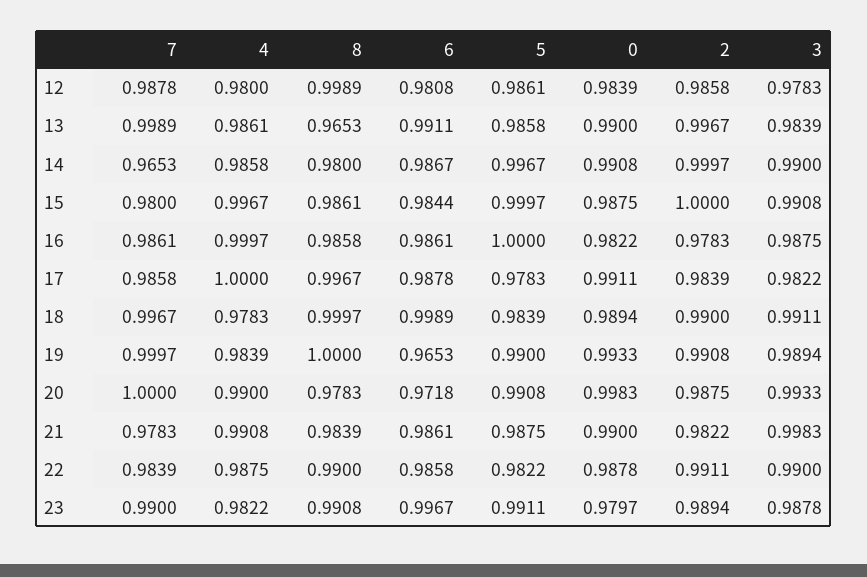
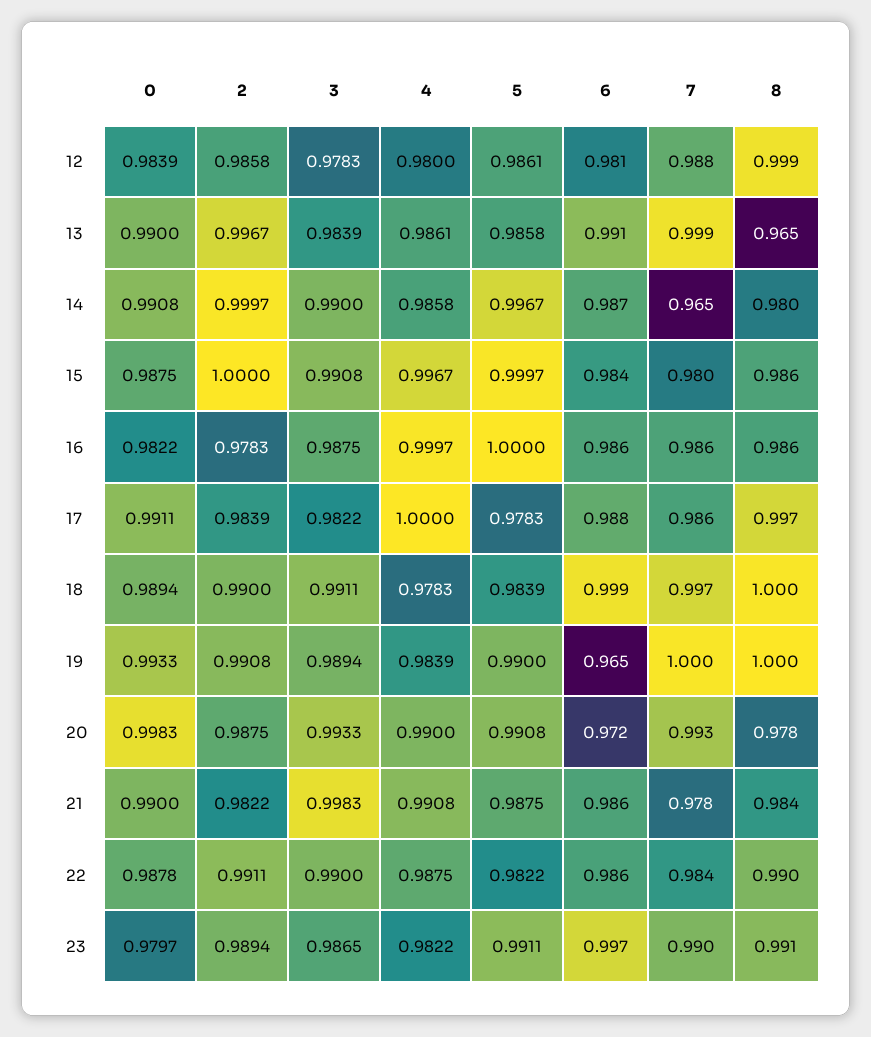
  {
    "7": {
      "12": 0.9878,
      "13": 0.9989,
      "14": 0.9653,
      "15": 0.98,
      "16": 0.9861,
      "17": 0.9858,
      "18": 0.9967,
      "19": 0.9997,
-     "20": 1,
+     "20": 0.993,
      "21": 0.9783,
      "22": 0.9839,
      "23": 0.99
    },
    "4": {
      "12": 0.98,
      "13": 0.9861,
      "14": 0.9858,
      "15": 0.9967,
      "16": 0.9997,
      "17": 1,
      "18": 0.9783,
      "19": 0.9839,
      "20": 0.99,
      "21": 0.9908,
      "22": 0.9875,
      "23": 0.9822
    },
    "8": {
      "12": 0.9989,
      "13": 0.9653,
      "14": 0.98,
      "15": 0.9861,
      "16": 0.9858,
      "17": 0.9967,
      "18": 0.9997,
      "19": 1,
      "20": 0.9783,
      "21": 0.9839,
      "22": 0.99,
      "23": 0.9908
    },
    "6": {
      "12": 0.9808,
      "13": 0.9911,
      "14": 0.9867,
      "15": 0.9844,
      "16": 0.9861,
      "17": 0.9878,
      "18": 0.9989,
      "19": 0.9653,
      "20": 0.9718,
      "21": 0.9861,
      "22": 0.9858,
      "23": 0.9967
    },
    "5": {
      "12": 0.9861,
      "13": 0.9858,
      "14": 0.9967,
      "15": 0.9997,
      "16": 1,
      "17": 0.9783,
      "18": 0.9839,
      "19": 0.99,
      "20": 0.9908,
      "21": 0.9875,
      "22": 0.9822,
      "23": 0.9911
    },
    "0": {
      "12": 0.9839,
      "13": 0.99,
      "14": 0.9908,
      "15": 0.9875,
      "16": 0.9822,
      "17": 0.9911,
      "18": 0.9894,
      "19": 0.9933,
      "20": 0.9983,
      "21": 0.99,
      "22": 0.9878,
      "23": 0.9797
    },
    "2": {
      "12": 0.9858,
      "13": 0.9967,
      "14": 0.9997,
      "15": 1,
      "16": 0.9783,
      "17": 0.9839,
      "18": 0.99,
      "19": 0.9908,
      "20": 0.9875,
      "21": 0.9822,
      "22": 0.9911,
      "23": 0.9894
    },
    "3": {
      "12": 0.9783,
      "13": 0.9839,
      "14": 0.99,
      "15": 0.9908,
      "16": 0.9875,
      "17": 0.9822,
      "18": 0.9911,
      "19": 0.9894,
      "20": 0.9933,
      "21": 0.9983,
      "22": 0.99,
-     "23": 0.9878
+     "23": 0.9865
    }
  }

